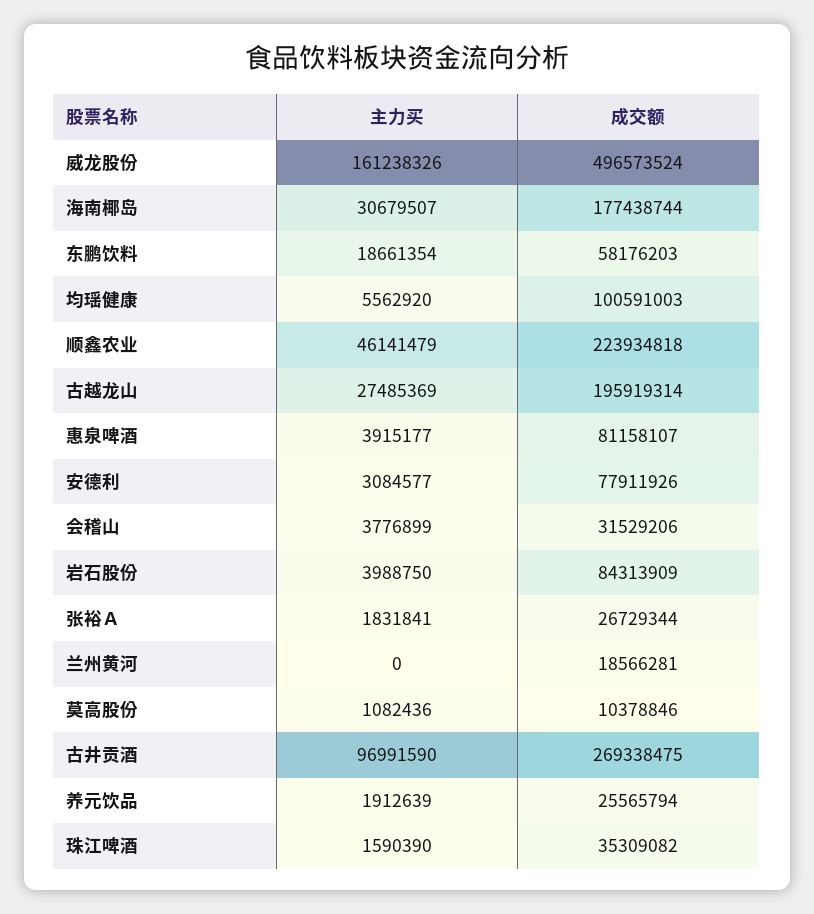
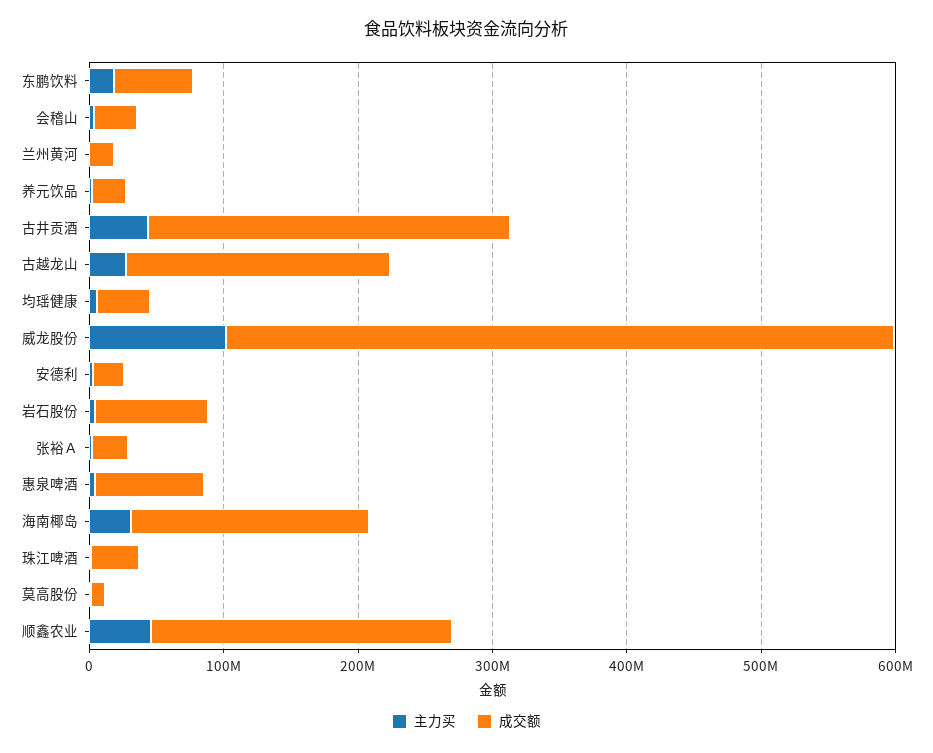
  {
    "主力买": {
-     "威龙股份": 161238326,
+     "威龙股份": 100000000,
      "海南椰岛": 30679507,
      "东鹏饮料": 18661354,
      "均瑶健康": 5562920,
      "顺鑫农业": 46141479,
      "古越龙山": 27485369,
      "惠泉啤酒": 3915177,
      "安德利": 3084577,
      "会稽山": 3776899,
      "岩石股份": 3988750,
      "张裕Ａ": 1831841,
      "兰州黄河": 0,
      "莫高股份": 1082436,
-     "古井贡酒": 96991590,
+     "古井贡酒": 40000000,
      "养元饮品": 1912639,
      "珠江啤酒": 1590390
    },
    "成交额": {
      "威龙股份": 496573524,
      "海南椰岛": 177438744,
      "东鹏饮料": 58176203,
-     "均瑶健康": 100591003,
+     "均瑶健康": 40000000,
      "顺鑫农业": 223934818,
      "古越龙山": 195919314,
      "惠泉啤酒": 81158107,
-     "安德利": 77911926,
+     "安德利": 20000000,
      "会稽山": 31529206,
      "岩石股份": 84313909,
      "张裕Ａ": 26729344,
      "兰州黄河": 18566281,
      "莫高股份": 10378846,
      "古井贡酒": 269338475,
      "养元饮品": 25565794,
      "珠江啤酒": 35309082
    }
  }

